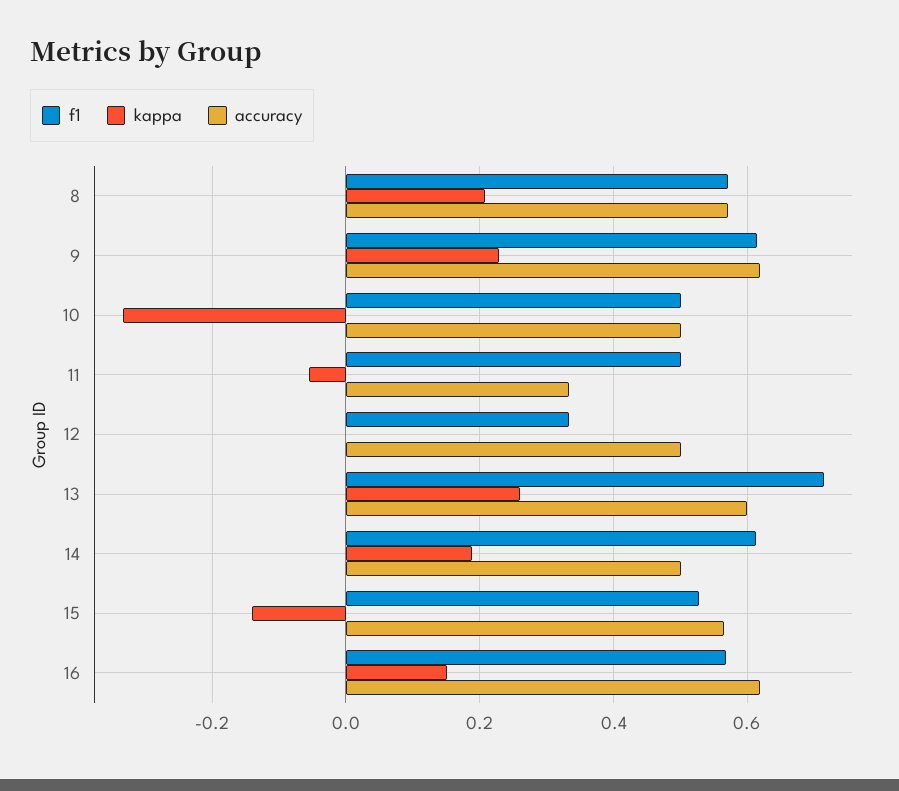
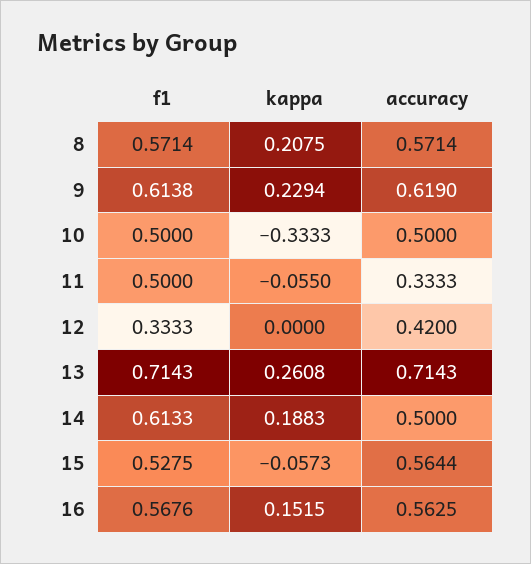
  {
    "f1": {
      "8": 0.5714,
      "9": 0.6138,
      "10": 0.5,
      "11": 0.5,
      "12": 0.3333,
      "13": 0.7143,
      "14": 0.6133,
      "15": 0.5275,
      "16": 0.5676
    },
    "kappa": {
      "8": 0.2075,
      "9": 0.2294,
      "10": -0.3333,
      "11": -0.055,
      "12": 0,
      "13": 0.2608,
      "14": 0.1883,
-     "15": -0.14,
+     "15": -0.0573,
      "16": 0.1515
    },
    "accuracy": {
      "8": 0.5714,
      "9": 0.619,
      "10": 0.5,
      "11": 0.3333,
-     "12": 0.5,
+     "12": 0.42,
-     "13": 0.6,
+     "13": 0.7143,
      "14": 0.5,
      "15": 0.5644,
-     "16": 0.62
+     "16": 0.5625
    }
  }

